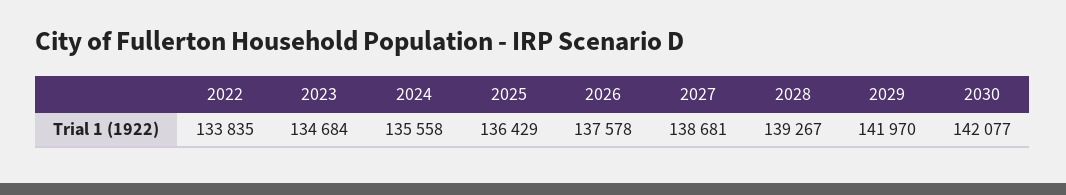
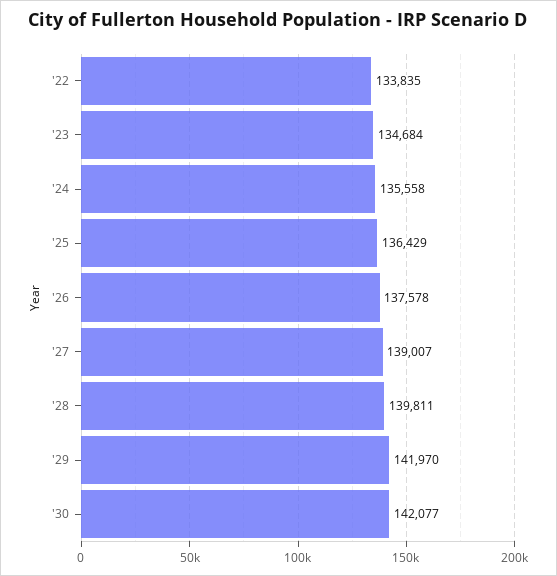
  {
    "2022": 133835,
    "2023": 134684,
    "2024": 135558,
    "2025": 136429,
    "2026": 137578,
-   "2027": 138681,
+   "2027": 139007,
-   "2028": 139267,
+   "2028": 139811,
    "2029": 141970,
    "2030": 142077
  }

